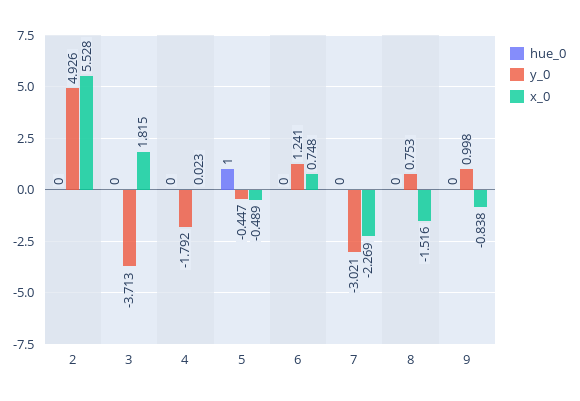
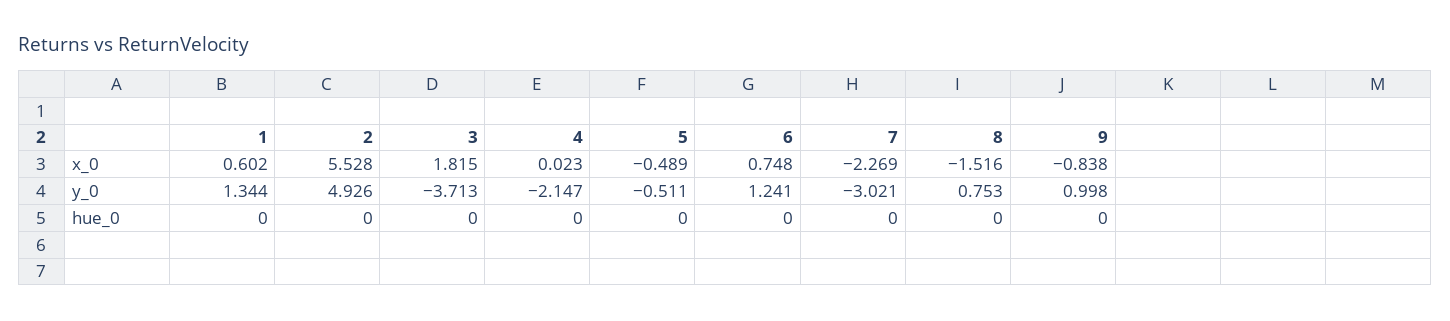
  {
    "hue_0": {
      "2": 0,
      "3": 0,
      "4": 0,
-     "5": 1,
+     "5": 0,
      "6": 0,
      "7": 0,
      "8": 0,
-     "9": 0
+     "9": 0,
+     "1": 0
    },
    "y_0": {
      "2": 4.926,
      "3": -3.713,
-     "4": -1.792,
+     "4": -2.147,
-     "5": -0.447,
+     "5": -0.511,
      "6": 1.241,
      "7": -3.021,
      "8": 0.753,
-     "9": 0.998
+     "9": 0.998,
+     "1": 1.344
    },
    "x_0": {
      "2": 5.528,
      "3": 1.815,
      "4": 0.023,
      "5": -0.489,
      "6": 0.748,
      "7": -2.269,
      "8": -1.516,
-     "9": -0.838
+     "9": -0.838,
+     "1": 0.602
    }
  }

